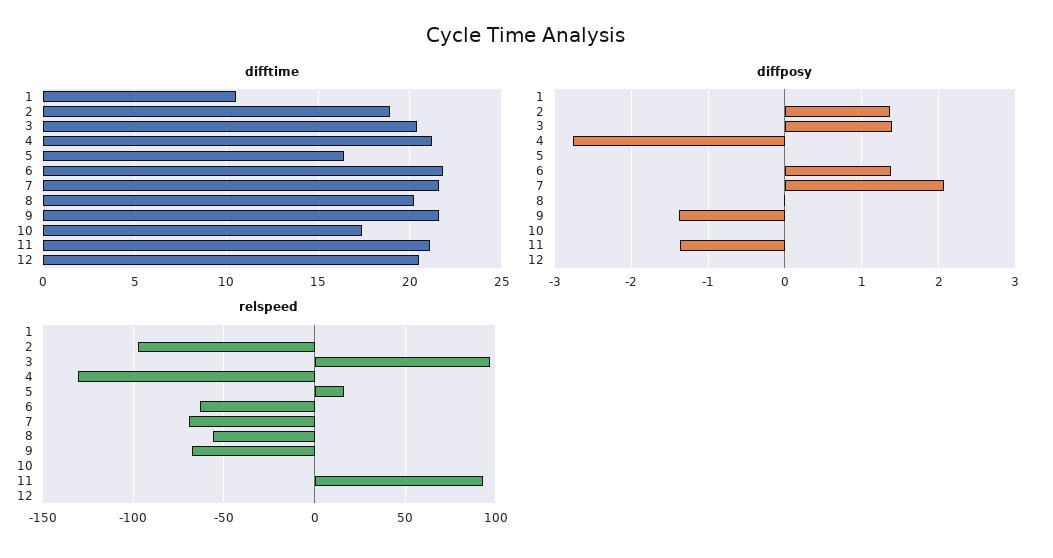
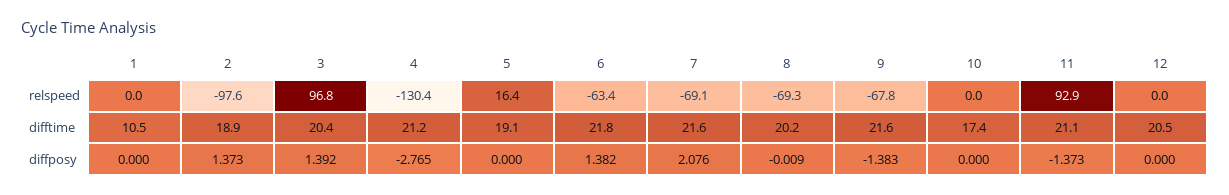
  {
    "difftime": {
      "1": 10.5,
      "2": 18.9,
      "3": 20.4,
      "4": 21.2,
-     "5": 16.5,
+     "5": 19.1,
      "6": 21.8,
      "7": 21.6,
      "8": 20.2,
      "9": 21.6,
      "10": 17.4,
      "11": 21.1,
      "12": 20.5
    },
    "diffposy": {
      "1": 0,
      "2": 1.373,
      "3": 1.392,
      "4": -2.765,
      "5": 0,
      "6": 1.382,
      "7": 2.076,
      "8": -0.009,
      "9": -1.383,
      "10": 0,
      "11": -1.373,
      "12": 0
    },
    "relspeed": {
      "1": 0,
      "2": -97.6,
      "3": 96.8,
      "4": -130.4,
      "5": 16.4,
      "6": -63.4,
      "7": -69.1,
-     "8": -55,
+     "8": -69.3,
      "9": -67.8,
      "10": 0,
      "11": 92.9,
      "12": 0
    }
  }

